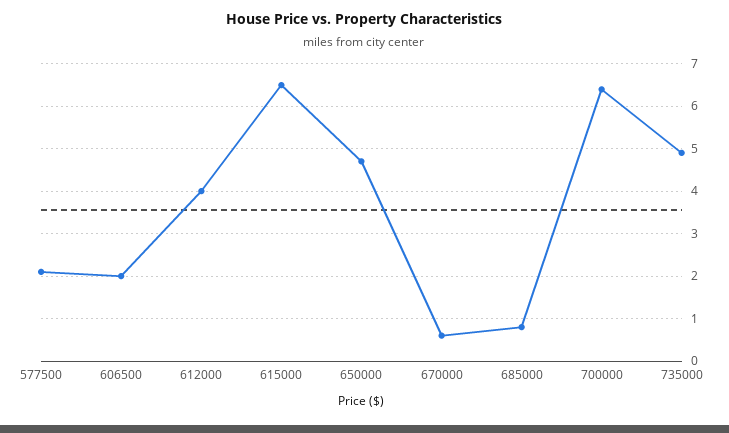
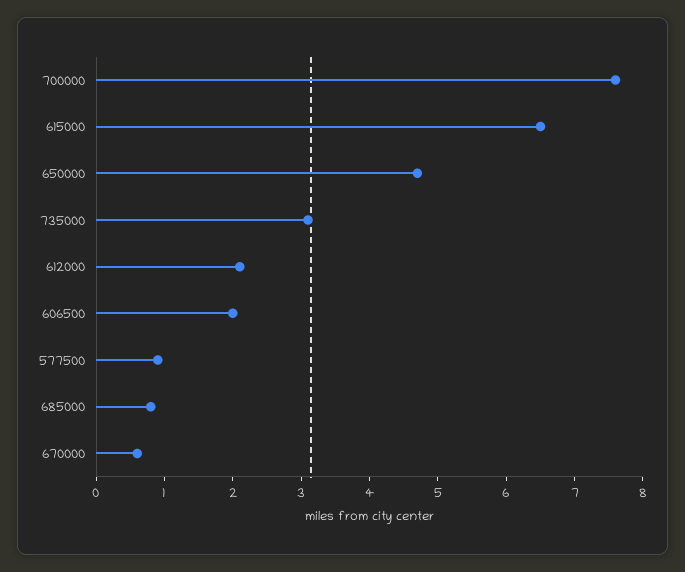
  {
-   "577500": 2,
+   "577500": 1,
    "606500": 2,
-   "612000": 4,
+   "612000": 2,
    "615000": 6.5,
    "650000": 4.5,
    "670000": 0.5,
    "685000": 1,
-   "700000": 6.5,
+   "700000": 7.5,
-   "735000": 5
+   "735000": 3
  }

